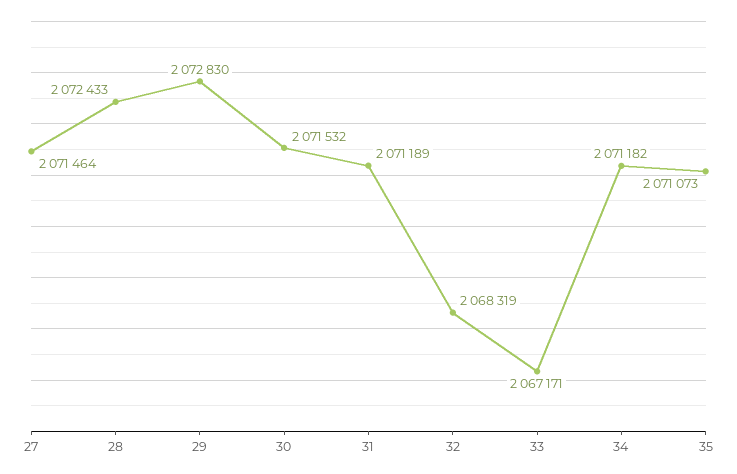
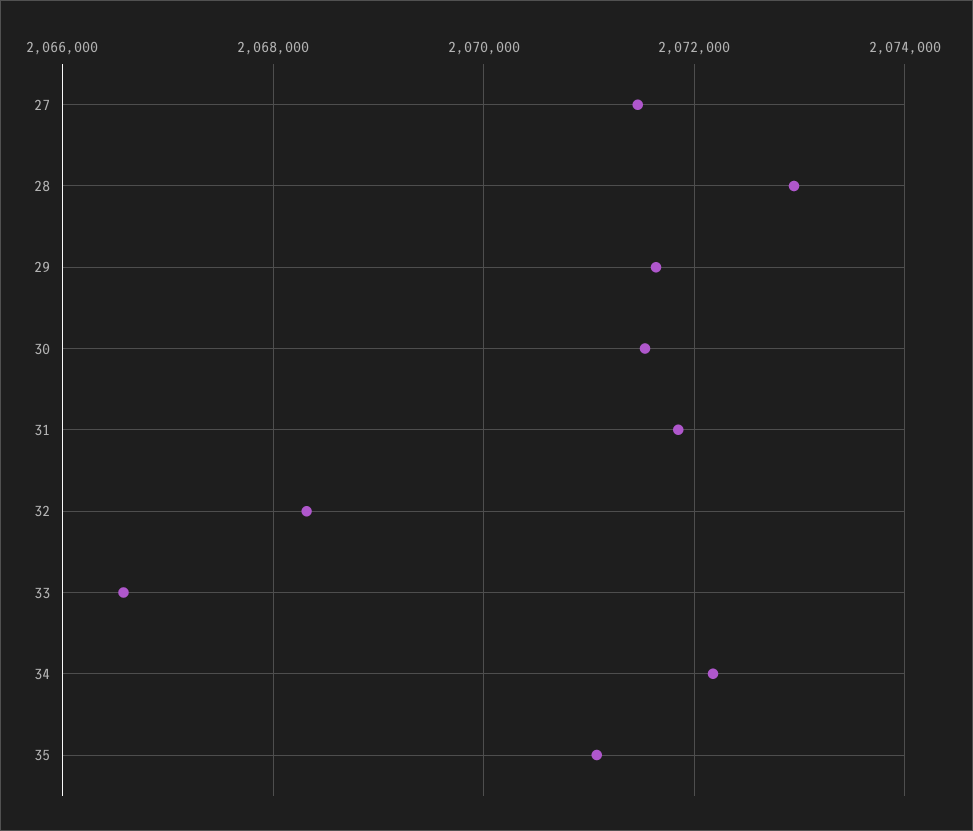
  {
    "27": 2071464,
-   "28": 2072433,
+   "28": 2073000,
-   "29": 2072830,
+   "29": 2071600,
    "30": 2071532,
-   "31": 2071189,
+   "31": 2071800,
    "32": 2068319,
-   "33": 2067171,
+   "33": 2066600,
-   "34": 2071182,
+   "34": 2072200,
    "35": 2071073
  }

